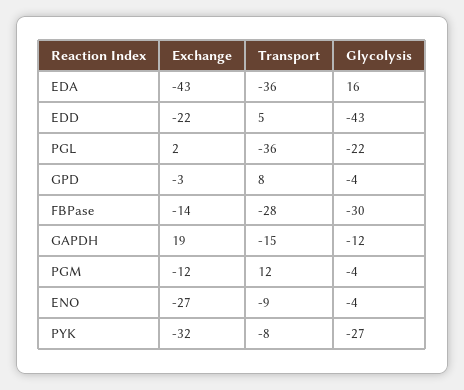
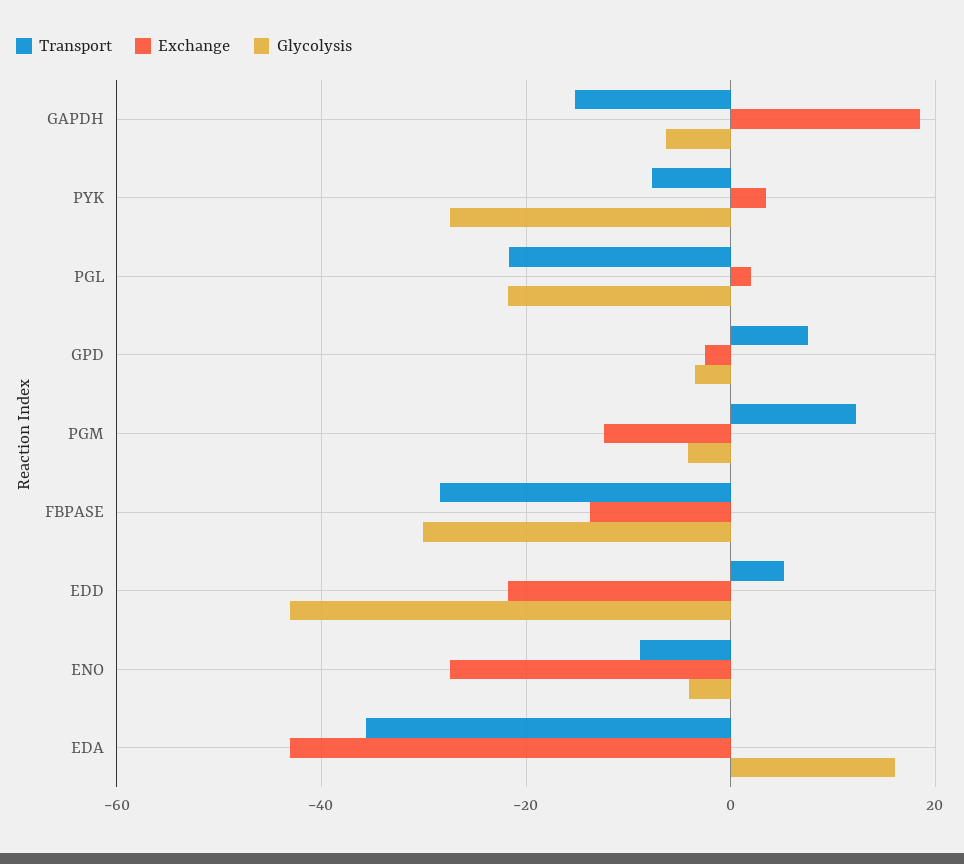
  {
    "Exchange": {
      "EDA": -43,
      "EDD": -22,
      "PGL": 2,
      "GPD": -3,
      "FBPase": -14,
      "GAPDH": 19,
      "PGM": -12,
      "ENO": -27,
-     "PYK": -32
+     "PYK": 4
    },
    "Transport": {
      "EDA": -36,
      "EDD": 5,
-     "PGL": -36,
+     "PGL": -22,
      "GPD": 8,
      "FBPase": -28,
      "GAPDH": -15,
      "PGM": 12,
      "ENO": -9,
      "PYK": -8
    },
    "Glycolysis": {
      "EDA": 16,
      "EDD": -43,
      "PGL": -22,
      "GPD": -4,
      "FBPase": -30,
-     "GAPDH": -12,
+     "GAPDH": -6,
      "PGM": -4,
      "ENO": -4,
      "PYK": -27
    }
  }

